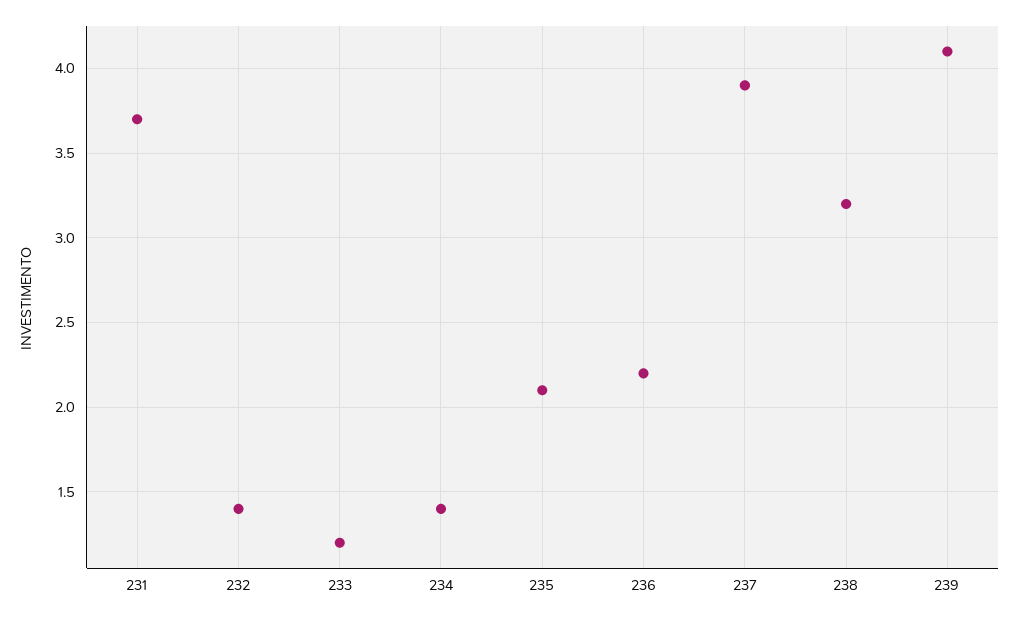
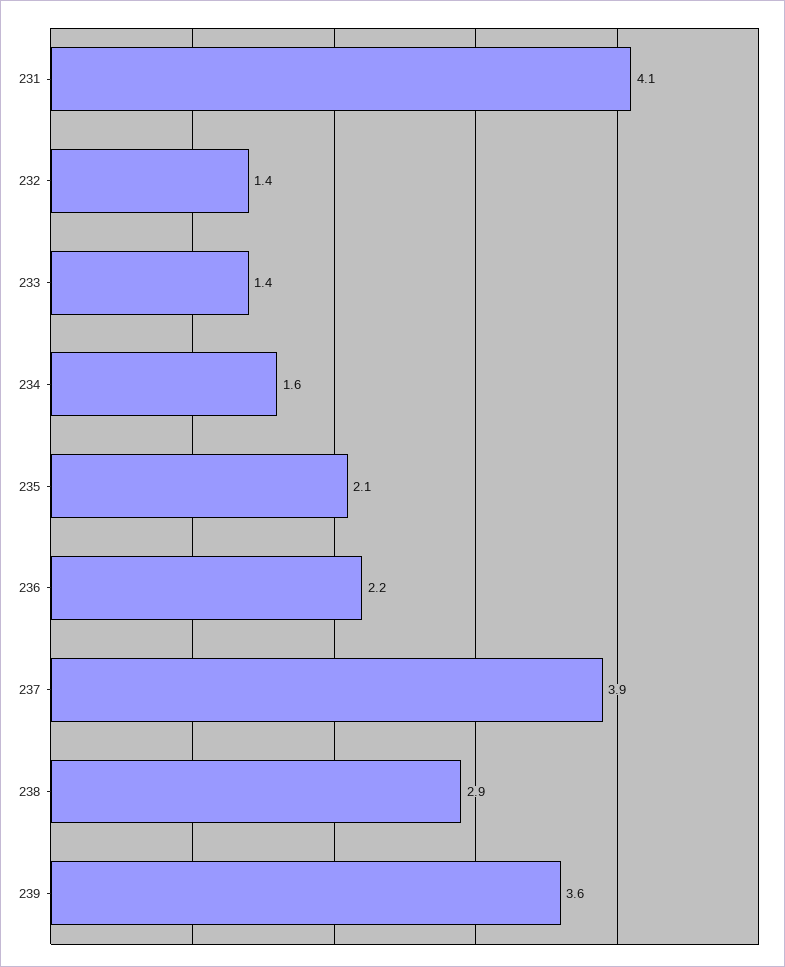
  {
-   "231": 3.7,
+   "231": 4.1,
    "232": 1.4,
-   "233": 1.2,
+   "233": 1.4,
-   "234": 1.4,
+   "234": 1.6,
    "235": 2.1,
    "236": 2.2,
    "237": 3.9,
-   "238": 3.2,
+   "238": 2.9,
-   "239": 4.1
+   "239": 3.6
  }

